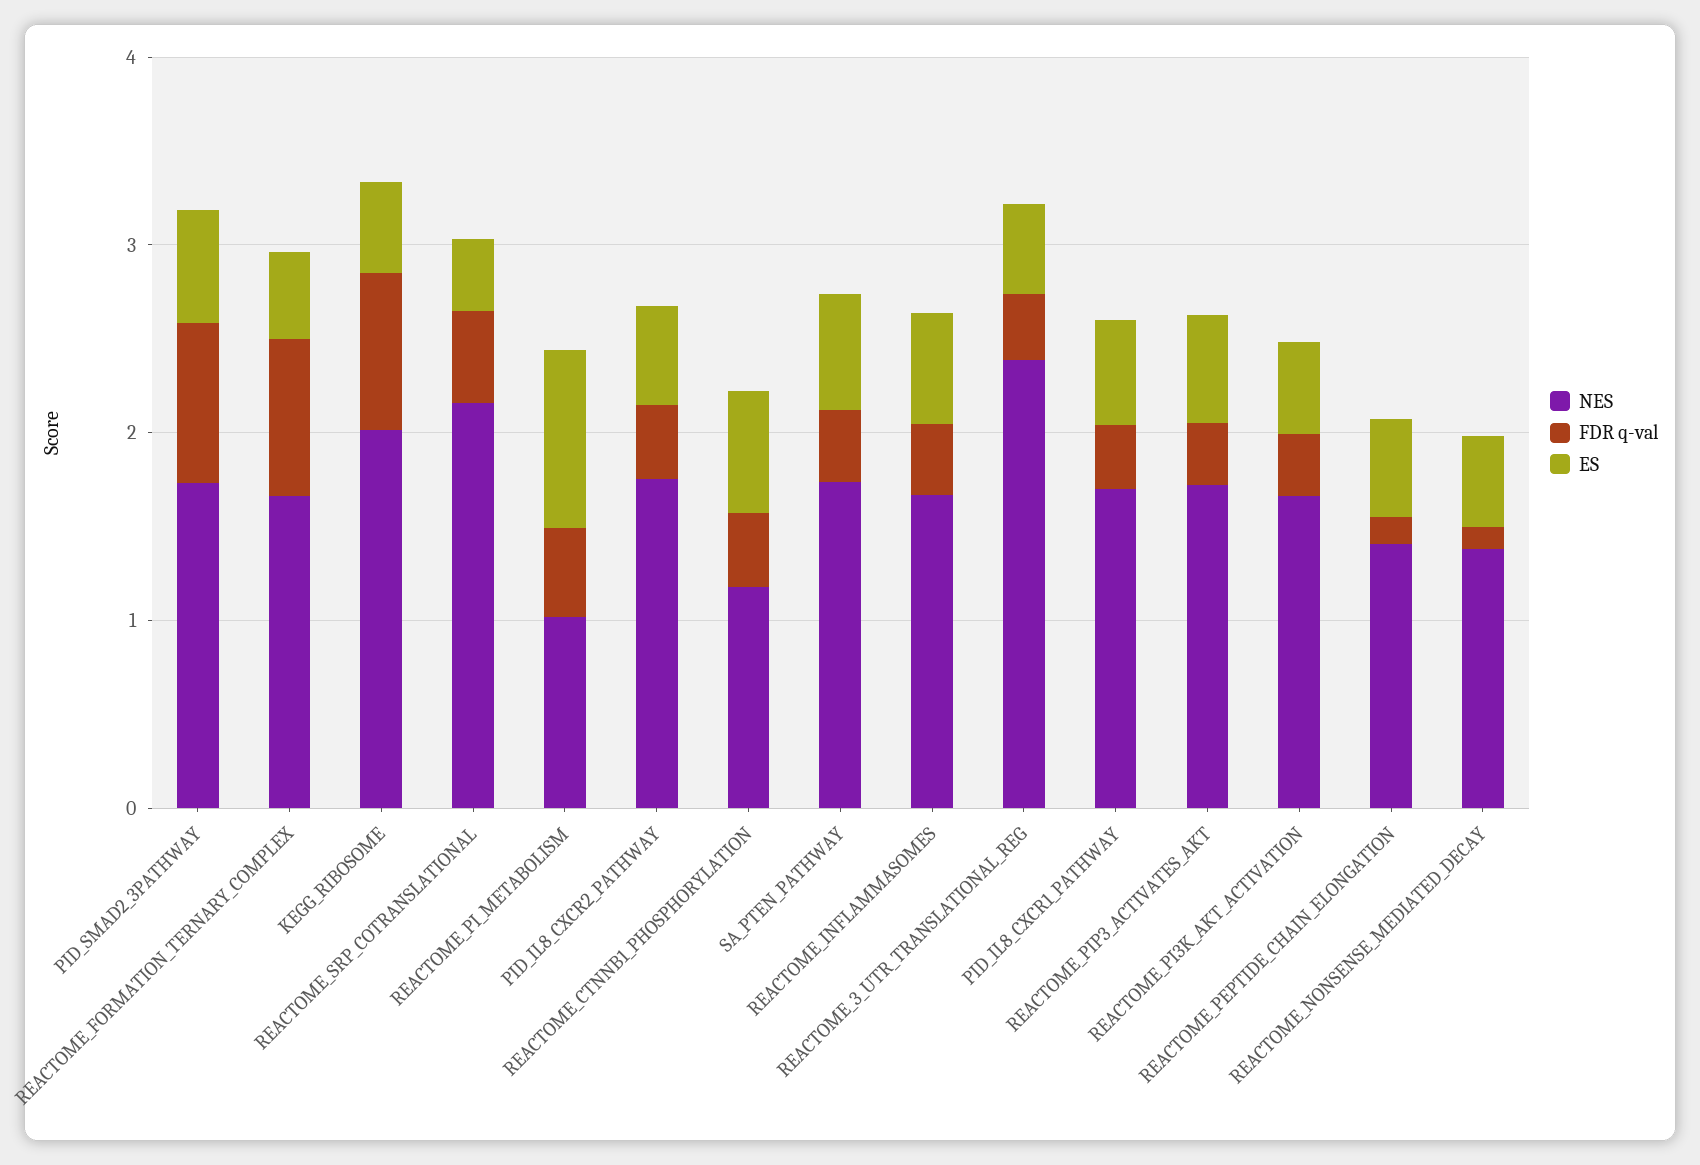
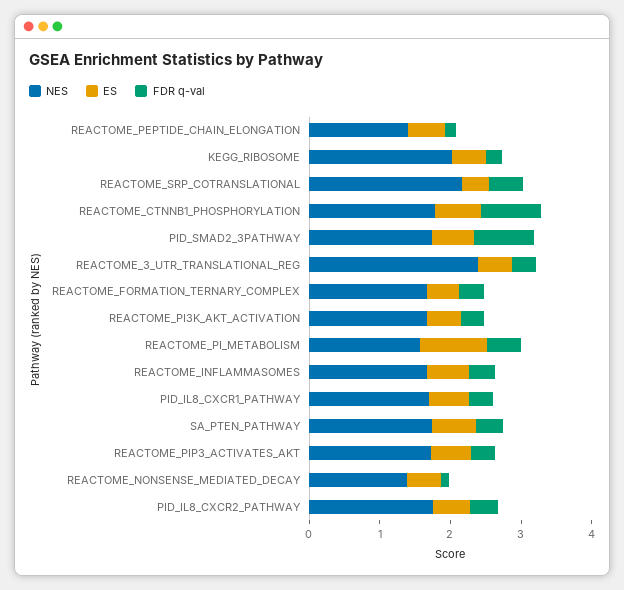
  {
    "NES": {
      "PID_SMAD2_3PATHWAY": 1.8,
      "REACTOME_FORMATION_TERNARY_COMPLEX": 1.6,
      "KEGG_RIBOSOME": 2,
      "REACTOME_SRP_COTRANSLATIONAL": 2.2,
-     "REACTOME_PI_METABOLISM": 1,
+     "REACTOME_PI_METABOLISM": 1.6,
      "PID_IL8_CXCR2_PATHWAY": 1.8,
-     "REACTOME_CTNNB1_PHOSPHORYLATION": 1.2,
+     "REACTOME_CTNNB1_PHOSPHORYLATION": 1.8,
      "SA_PTEN_PATHWAY": 1.8,
      "REACTOME_INFLAMMASOMES": 1.6,
      "REACTOME_3_UTR_TRANSLATIONAL_REG": 2.4,
      "PID_IL8_CXCR1_PATHWAY": 1.8,
      "REACTOME_PIP3_ACTIVATES_AKT": 1.8,
      "REACTOME_PI3K_AKT_ACTIVATION": 1.6,
      "REACTOME_PEPTIDE_CHAIN_ELONGATION": 1.4,
      "REACTOME_NONSENSE_MEDIATED_DECAY": 1.4
    },
    "FDR q-val": {
      "PID_SMAD2_3PATHWAY": 0.8,
-     "REACTOME_FORMATION_TERNARY_COMPLEX": 0.8,
+     "REACTOME_FORMATION_TERNARY_COMPLEX": 0.4,
-     "KEGG_RIBOSOME": 0.8,
+     "KEGG_RIBOSOME": 0.2,
      "REACTOME_SRP_COTRANSLATIONAL": 0.4,
      "REACTOME_PI_METABOLISM": 0.4,
      "PID_IL8_CXCR2_PATHWAY": 0.4,
-     "REACTOME_CTNNB1_PHOSPHORYLATION": 0.4,
+     "REACTOME_CTNNB1_PHOSPHORYLATION": 0.8,
      "SA_PTEN_PATHWAY": 0.4,
      "REACTOME_INFLAMMASOMES": 0.4,
      "REACTOME_3_UTR_TRANSLATIONAL_REG": 0.4,
      "PID_IL8_CXCR1_PATHWAY": 0.4,
      "REACTOME_PIP3_ACTIVATES_AKT": 0.4,
      "REACTOME_PI3K_AKT_ACTIVATION": 0.4,
      "REACTOME_PEPTIDE_CHAIN_ELONGATION": 0.2,
      "REACTOME_NONSENSE_MEDIATED_DECAY": 0.2
    },
    "ES": {
      "PID_SMAD2_3PATHWAY": 0.6,
      "REACTOME_FORMATION_TERNARY_COMPLEX": 0.4,
      "KEGG_RIBOSOME": 0.4,
      "REACTOME_SRP_COTRANSLATIONAL": 0.4,
      "REACTOME_PI_METABOLISM": 1,
      "PID_IL8_CXCR2_PATHWAY": 0.6,
      "REACTOME_CTNNB1_PHOSPHORYLATION": 0.6,
      "SA_PTEN_PATHWAY": 0.6,
      "REACTOME_INFLAMMASOMES": 0.6,
      "REACTOME_3_UTR_TRANSLATIONAL_REG": 0.4,
      "PID_IL8_CXCR1_PATHWAY": 0.6,
      "REACTOME_PIP3_ACTIVATES_AKT": 0.6,
      "REACTOME_PI3K_AKT_ACTIVATION": 0.4,
      "REACTOME_PEPTIDE_CHAIN_ELONGATION": 0.6,
      "REACTOME_NONSENSE_MEDIATED_DECAY": 0.4
    }
  }

